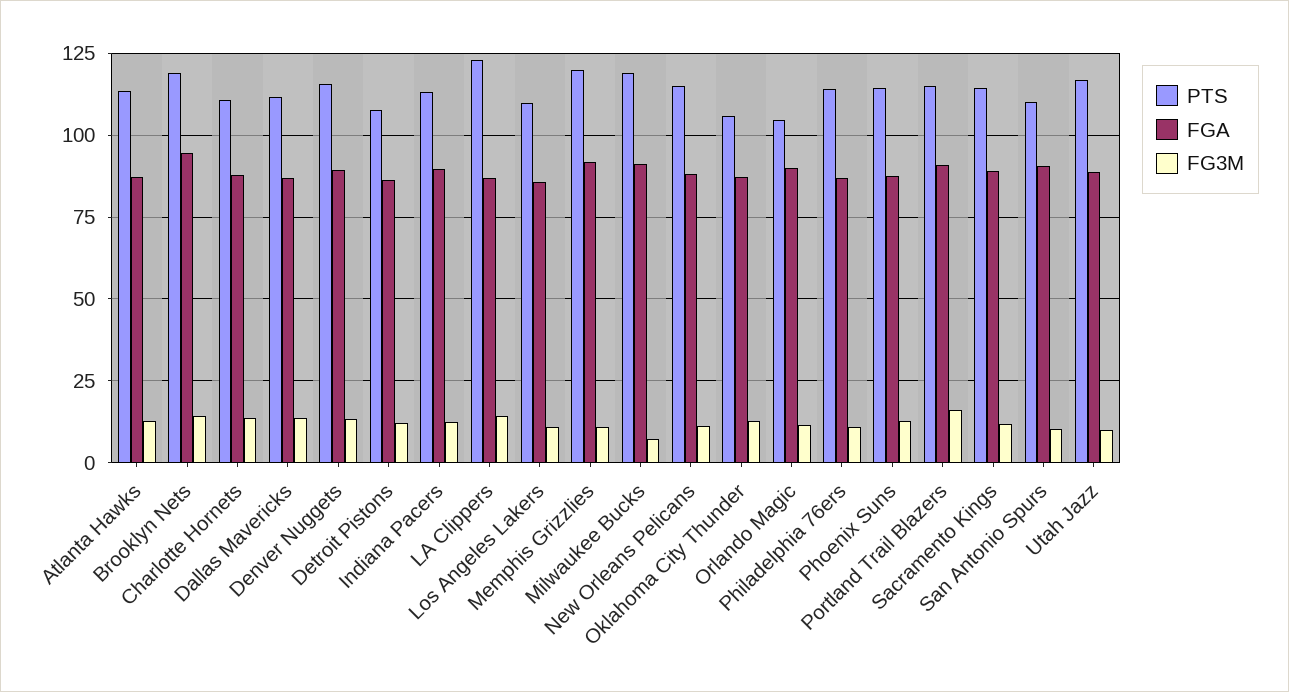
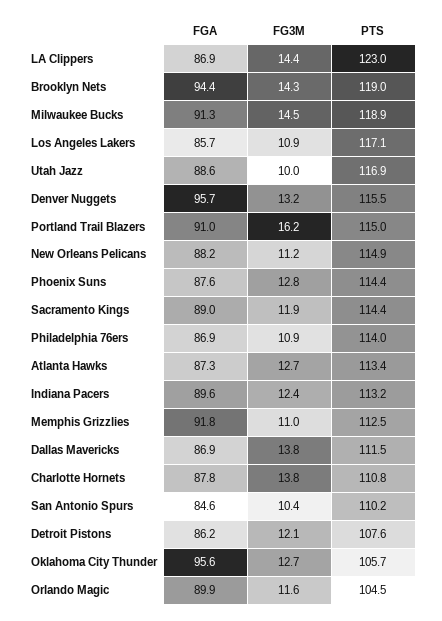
  {
    "PTS": {
      "Atlanta Hawks": 113.4,
      "Brooklyn Nets": 119,
      "Charlotte Hornets": 110.8,
      "Dallas Mavericks": 111.5,
      "Denver Nuggets": 115.5,
      "Detroit Pistons": 107.6,
      "Indiana Pacers": 113.2,
      "LA Clippers": 123,
-     "Los Angeles Lakers": 110,
+     "Los Angeles Lakers": 117.1,
-     "Memphis Grizzlies": 120,
+     "Memphis Grizzlies": 112.5,
      "Milwaukee Bucks": 118.9,
      "New Orleans Pelicans": 114.9,
      "Oklahoma City Thunder": 105.7,
      "Orlando Magic": 104.5,
      "Philadelphia 76ers": 114,
      "Phoenix Suns": 114.4,
      "Portland Trail Blazers": 115,
      "Sacramento Kings": 114.4,
      "San Antonio Spurs": 110.2,
      "Utah Jazz": 116.9
    },
    "FGA": {
      "Atlanta Hawks": 87.3,
      "Brooklyn Nets": 94.4,
      "Charlotte Hornets": 87.8,
      "Dallas Mavericks": 86.9,
-     "Denver Nuggets": 90,
+     "Denver Nuggets": 95.7,
      "Detroit Pistons": 86.2,
      "Indiana Pacers": 89.6,
      "LA Clippers": 86.9,
      "Los Angeles Lakers": 85.7,
      "Memphis Grizzlies": 91.8,
      "Milwaukee Bucks": 91.3,
      "New Orleans Pelicans": 88.2,
-     "Oklahoma City Thunder": 87.5,
+     "Oklahoma City Thunder": 95.6,
      "Orlando Magic": 89.9,
      "Philadelphia 76ers": 86.9,
      "Phoenix Suns": 87.6,
      "Portland Trail Blazers": 91,
      "Sacramento Kings": 89,
-     "San Antonio Spurs": 90,
+     "San Antonio Spurs": 84.6,
      "Utah Jazz": 88.6
    },
    "FG3M": {
      "Atlanta Hawks": 12.7,
      "Brooklyn Nets": 14.3,
      "Charlotte Hornets": 13.8,
      "Dallas Mavericks": 13.8,
      "Denver Nuggets": 13.2,
      "Detroit Pistons": 12.1,
      "Indiana Pacers": 12.4,
      "LA Clippers": 14.4,
      "Los Angeles Lakers": 10.9,
      "Memphis Grizzlies": 11,
-     "Milwaukee Bucks": 7.5,
+     "Milwaukee Bucks": 14.5,
      "New Orleans Pelicans": 11.2,
      "Oklahoma City Thunder": 12.7,
      "Orlando Magic": 11.6,
      "Philadelphia 76ers": 10.9,
      "Phoenix Suns": 12.8,
      "Portland Trail Blazers": 16.2,
      "Sacramento Kings": 11.9,
      "San Antonio Spurs": 10.4,
      "Utah Jazz": 10
    }
  }

